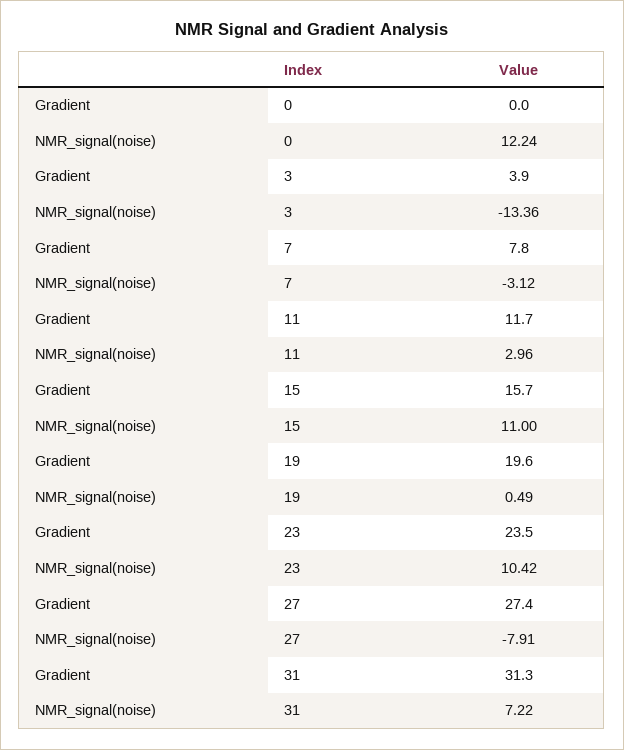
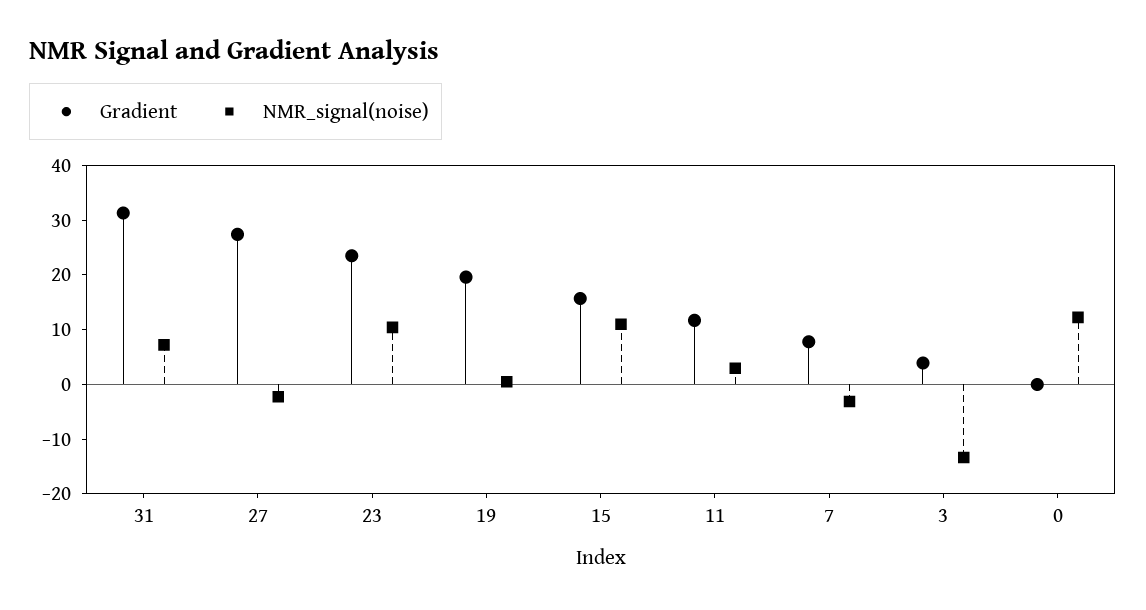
  {
    "Gradient": {
      "0": 0,
      "3": 3.9,
      "7": 7.8,
      "11": 11.7,
      "15": 15.7,
      "19": 19.6,
      "23": 23.5,
      "27": 27.4,
      "31": 31.3
    },
    "NMR_signal(noise)": {
      "0": 12.24,
      "3": -13.36,
      "7": -3.12,
      "11": 2.96,
      "15": 11,
      "19": 0.49,
      "23": 10.42,
-     "27": -7.91,
+     "27": -2,
      "31": 7.22
    }
  }

